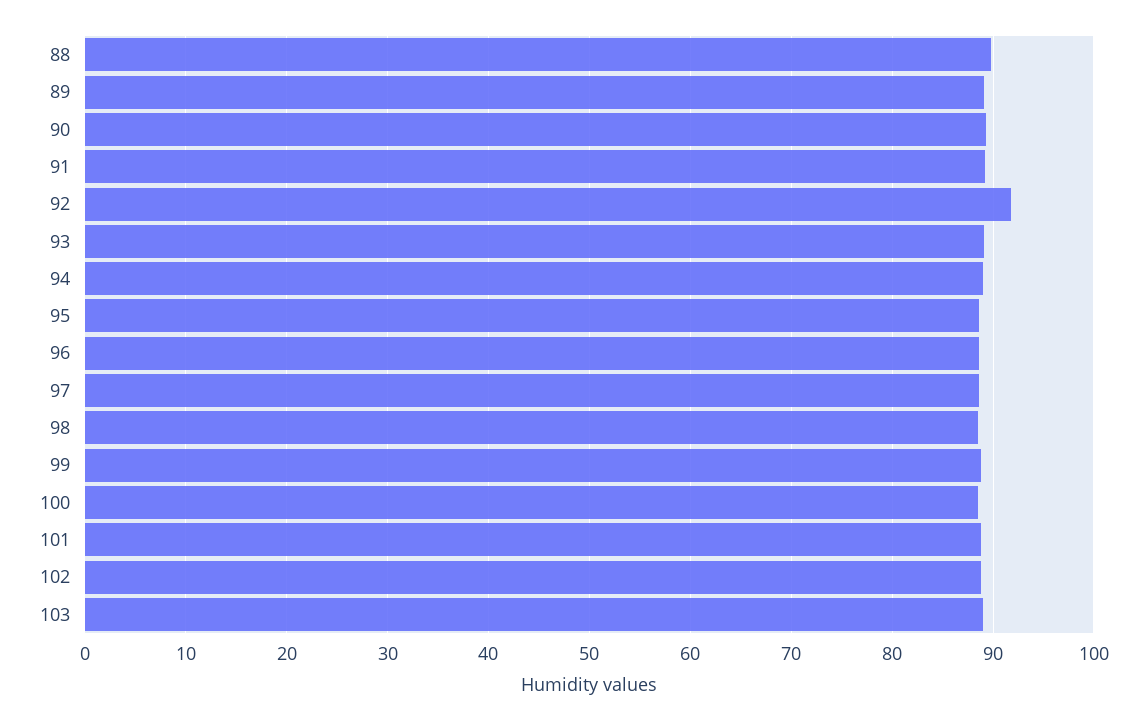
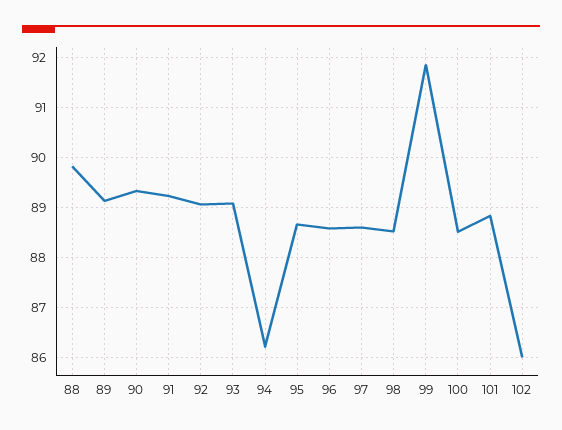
  {
    "88": 89.8,
    "89": 89.2,
    "90": 89.4,
    "91": 89.2,
-   "92": 92,
+   "92": 89,
    "93": 89,
-   "94": 89,
+   "94": 86.2,
    "95": 88.6,
    "96": 88.6,
    "97": 88.6,
    "98": 88.6,
-   "99": 89,
+   "99": 91.8,
    "100": 88.6,
    "101": 88.8,
-   "102": 89,
+   "102": 86
-   "103": 89
  }

